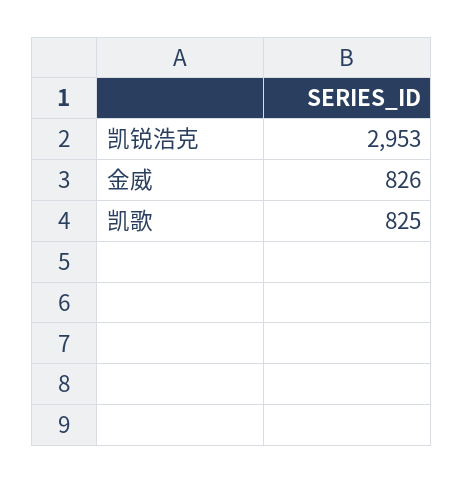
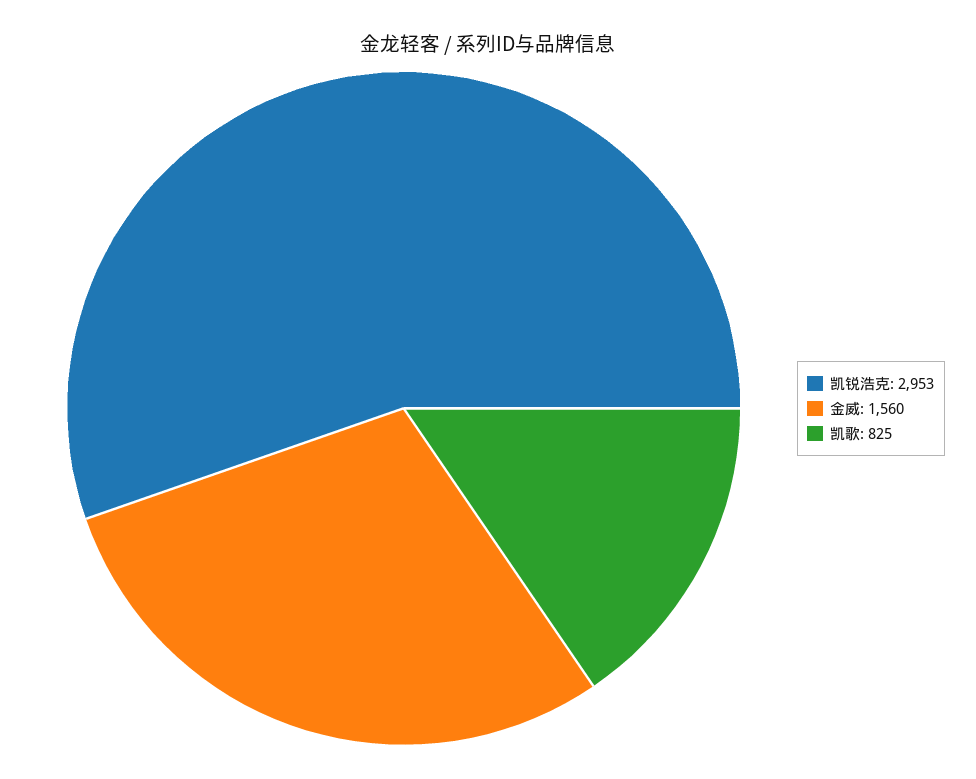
  {
    "凯锐浩克": 2953,
-   "金威": 826,
+   "金威": 1560,
    "凯歌": 825
  }

